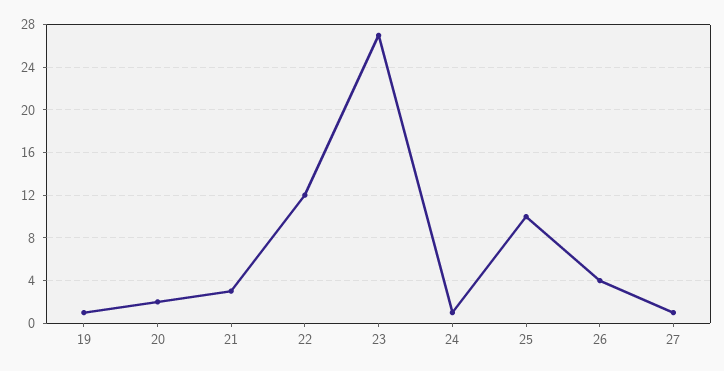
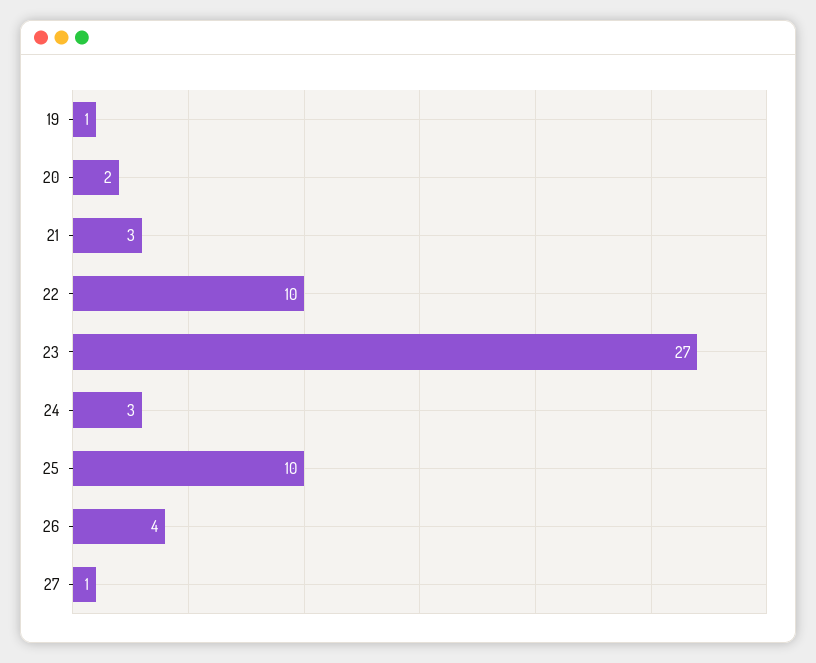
  {
    "19": 1,
    "20": 2,
    "21": 3,
-   "22": 12,
+   "22": 10,
    "23": 27,
-   "24": 1,
+   "24": 3,
    "25": 10,
    "26": 4,
    "27": 1
  }

